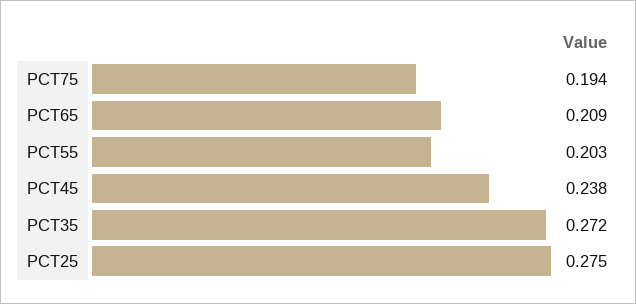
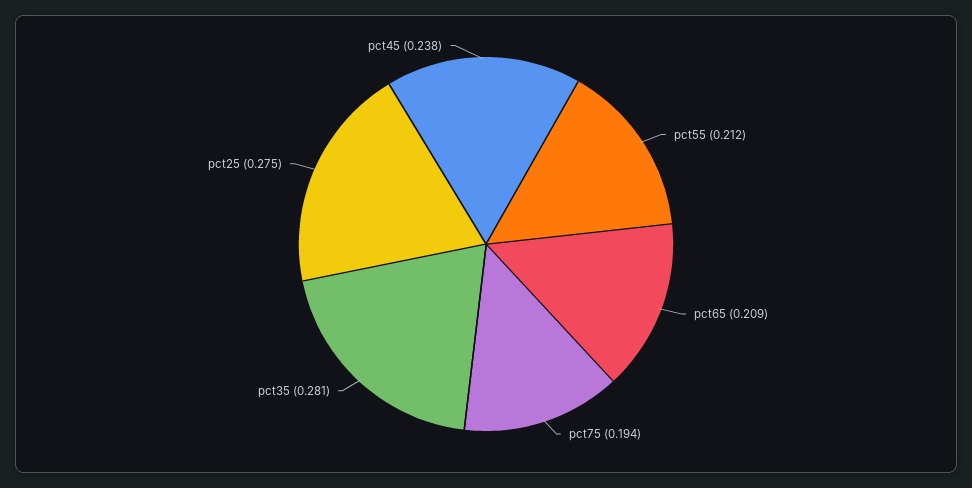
  {
    "PCT75": 0.194,
    "PCT65": 0.209,
-   "PCT55": 0.203,
+   "PCT55": 0.212,
    "PCT45": 0.238,
-   "PCT35": 0.272,
+   "PCT35": 0.281,
    "PCT25": 0.275
  }

